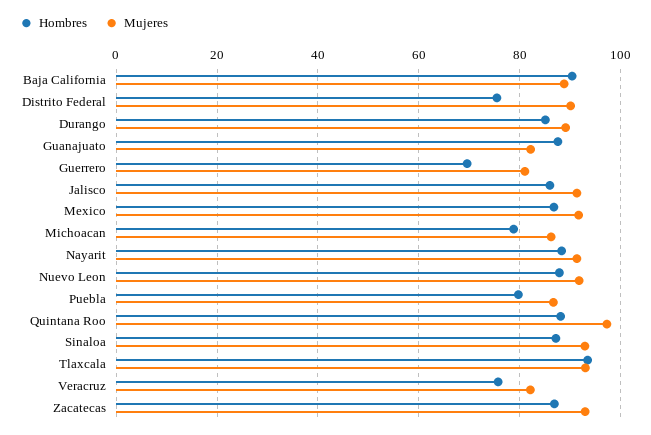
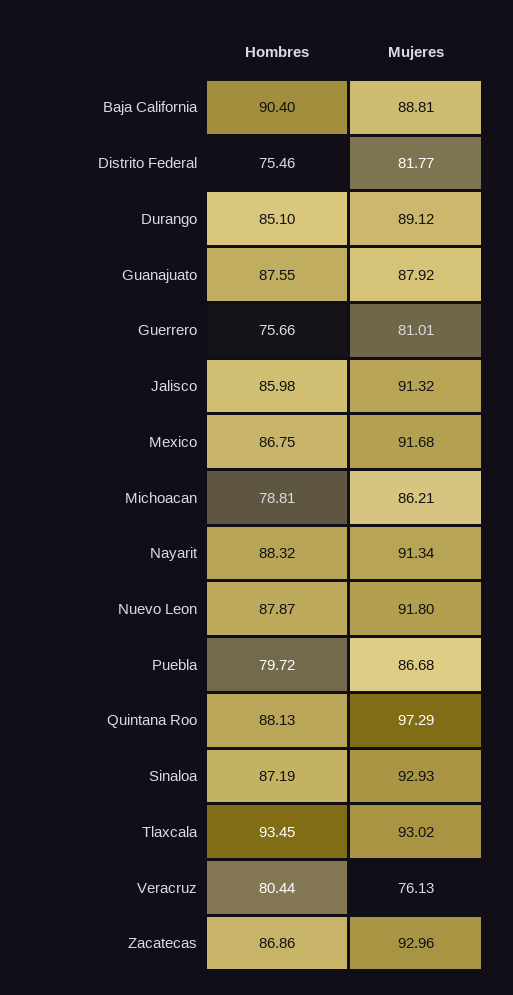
  {
    "Hombres": {
      "Baja California": 90.4,
      "Distrito Federal": 75.46,
      "Durango": 85.1,
      "Guanajuato": 87.55,
-     "Guerrero": 70,
+     "Guerrero": 75.66,
      "Jalisco": 85.98,
      "Mexico": 86.75,
      "Michoacan": 78.81,
      "Nayarit": 88.32,
      "Nuevo Leon": 87.87,
      "Puebla": 79.72,
      "Quintana Roo": 88.13,
      "Sinaloa": 87.19,
      "Tlaxcala": 93.45,
-     "Veracruz": 76,
+     "Veracruz": 80.44,
      "Zacatecas": 86.86
    },
    "Mujeres": {
      "Baja California": 88.81,
-     "Distrito Federal": 90,
+     "Distrito Federal": 81.77,
      "Durango": 89.12,
-     "Guanajuato": 82,
+     "Guanajuato": 87.92,
      "Guerrero": 81.01,
      "Jalisco": 91.32,
      "Mexico": 91.68,
      "Michoacan": 86.21,
      "Nayarit": 91.34,
      "Nuevo Leon": 91.8,
      "Puebla": 86.68,
      "Quintana Roo": 97.29,
      "Sinaloa": 92.93,
      "Tlaxcala": 93.02,
-     "Veracruz": 82,
+     "Veracruz": 76.13,
      "Zacatecas": 92.96
    }
  }

